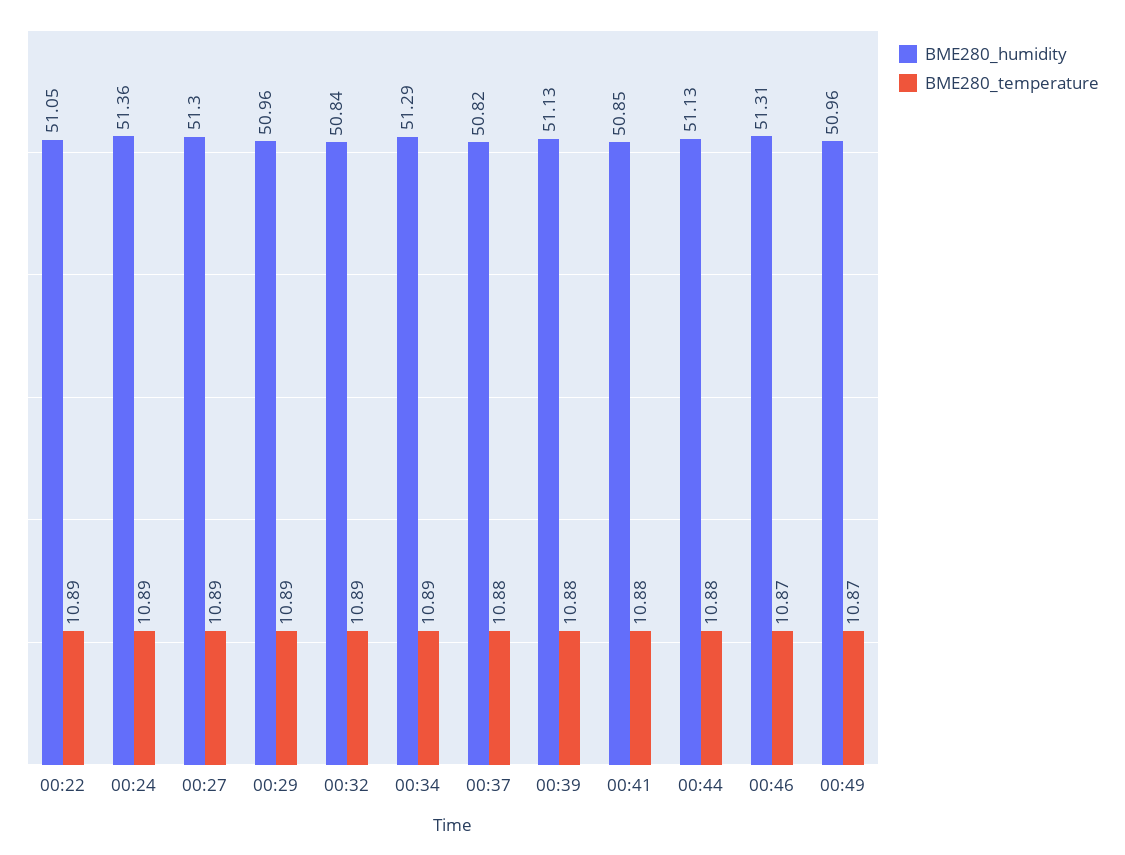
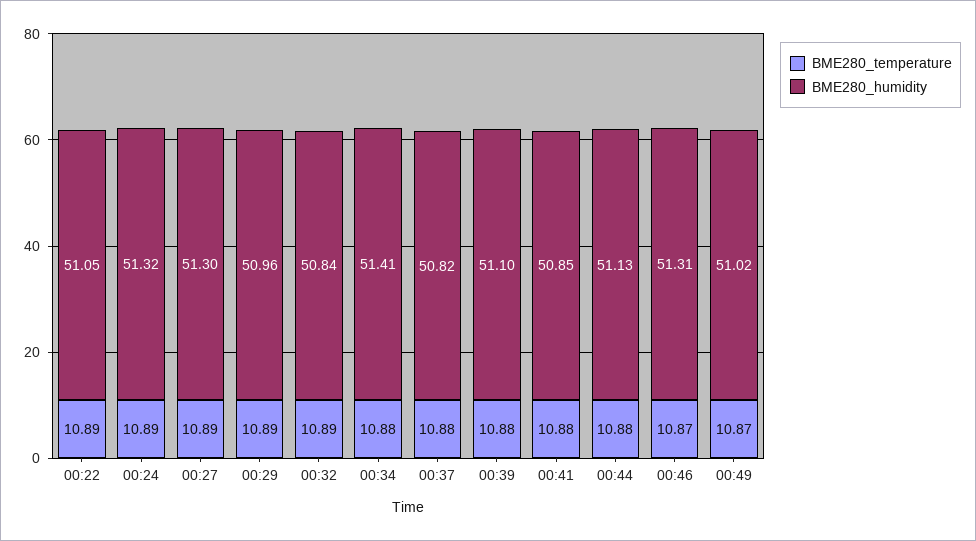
  {
    "BME280_humidity": {
      "00:22": 51.05,
-     "00:24": 51.36,
+     "00:24": 51.32,
      "00:27": 51.3,
      "00:29": 50.96,
      "00:32": 50.84,
-     "00:34": 51.29,
+     "00:34": 51.41,
      "00:37": 50.82,
-     "00:39": 51.13,
+     "00:39": 51.1,
      "00:41": 50.85,
      "00:44": 51.13,
      "00:46": 51.31,
-     "00:49": 50.96
+     "00:49": 51.02
    },
    "BME280_temperature": {
      "00:22": 10.89,
      "00:24": 10.89,
      "00:27": 10.89,
      "00:29": 10.89,
      "00:32": 10.89,
-     "00:34": 10.89,
+     "00:34": 10.88,
      "00:37": 10.88,
      "00:39": 10.88,
      "00:41": 10.88,
      "00:44": 10.88,
      "00:46": 10.87,
      "00:49": 10.87
    }
  }

